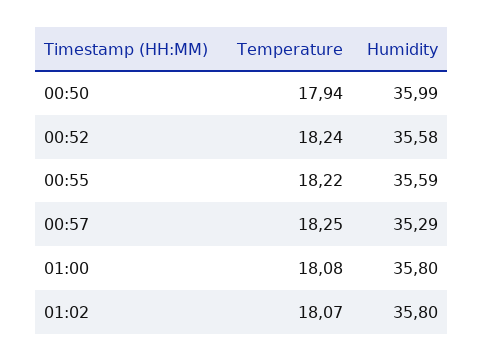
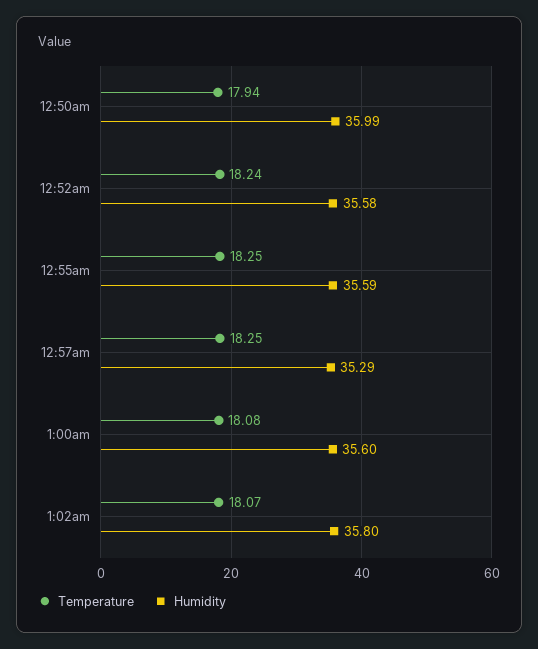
  {
    "Temperature": {
      "00:50": 17.94,
      "00:52": 18.24,
-     "00:55": 18.22,
+     "00:55": 18.25,
      "00:57": 18.25,
      "01:00": 18.08,
      "01:02": 18.07
    },
    "Humidity": {
      "00:50": 35.99,
      "00:52": 35.58,
      "00:55": 35.59,
      "00:57": 35.29,
-     "01:00": 35.8,
+     "01:00": 35.6,
      "01:02": 35.8
    }
  }

